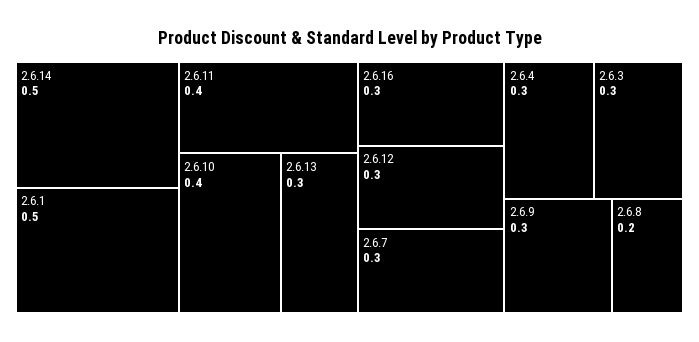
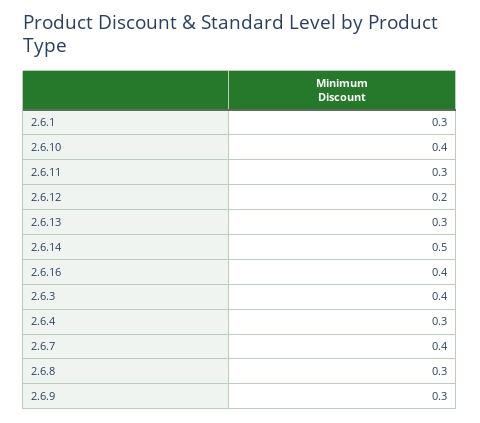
  {
    "2.6.14": 0.5,
-   "2.6.1": 0.5,
+   "2.6.1": 0.3,
-   "2.6.11": 0.4,
+   "2.6.11": 0.3,
    "2.6.10": 0.4,
    "2.6.13": 0.3,
-   "2.6.16": 0.3,
+   "2.6.16": 0.4,
-   "2.6.12": 0.3,
+   "2.6.12": 0.2,
-   "2.6.7": 0.3,
+   "2.6.7": 0.4,
    "2.6.4": 0.3,
-   "2.6.3": 0.3,
+   "2.6.3": 0.4,
    "2.6.9": 0.3,
-   "2.6.8": 0.2
+   "2.6.8": 0.3
  }

